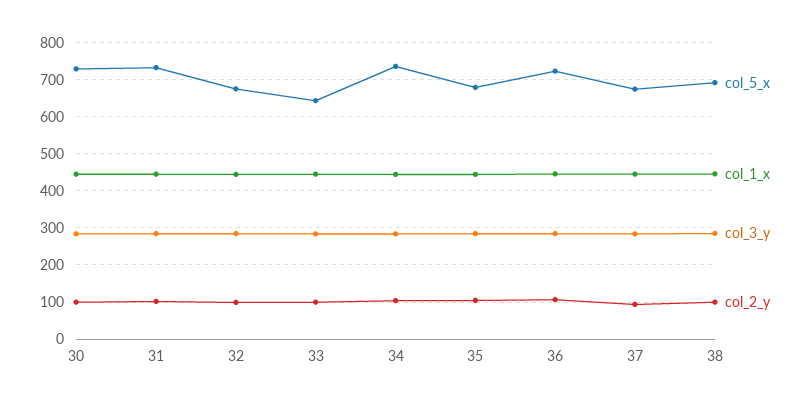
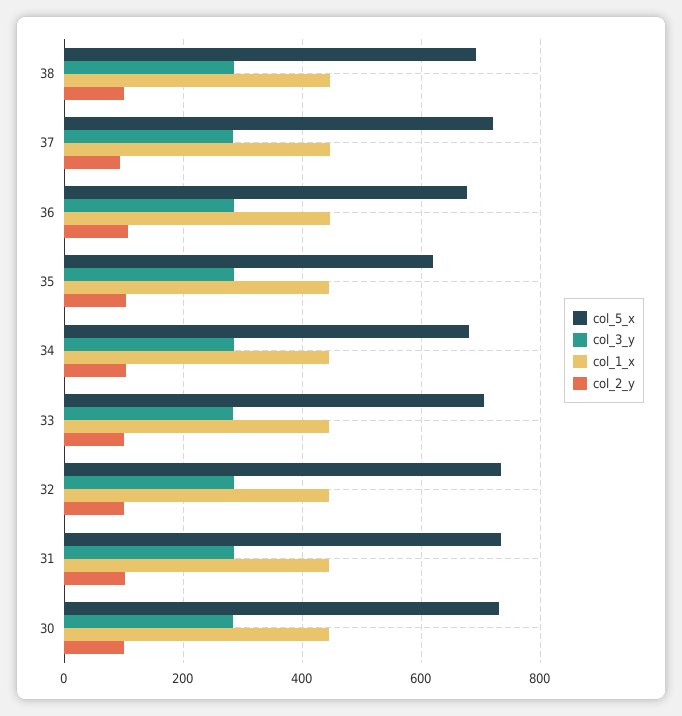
  {
    "col_5_x": {
      "30": 740,
      "31": 740,
-     "32": 680,
+     "32": 740,
-     "33": 640,
+     "33": 700,
-     "34": 740,
+     "34": 680,
-     "35": 680,
+     "35": 620,
-     "36": 720,
+     "36": 680,
-     "37": 680,
+     "37": 720,
      "38": 700
    },
    "col_1_x": {
      "30": 440,
      "31": 440,
      "32": 440,
      "33": 440,
      "34": 440,
      "35": 440,
      "36": 440,
      "37": 440,
      "38": 440
    },
    "col_3_y": {
      "30": 280,
      "31": 280,
      "32": 280,
      "33": 280,
      "34": 280,
      "35": 280,
      "36": 280,
      "37": 280,
      "38": 280
    },
    "col_2_y": {
      "30": 100,
      "31": 100,
      "32": 100,
      "33": 100,
      "34": 100,
      "35": 100,
      "36": 100,
      "37": 100,
      "38": 100
    }
  }

